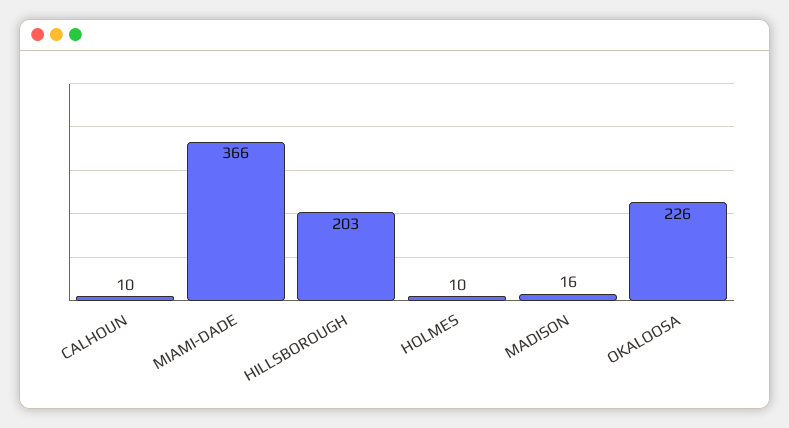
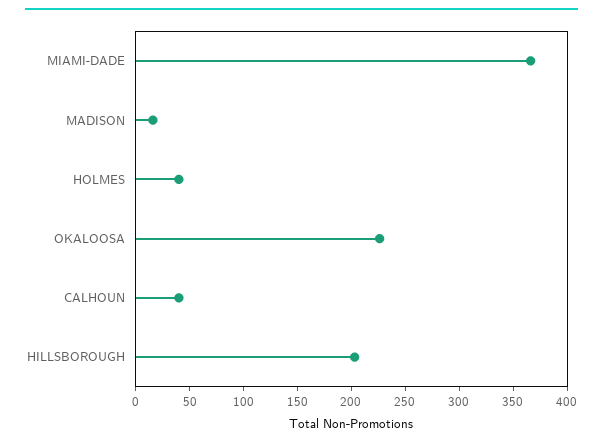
  {
-   "CALHOUN": 10,
+   "CALHOUN": 40,
    "MIAMI-DADE": 366,
    "HILLSBOROUGH": 203,
-   "HOLMES": 10,
+   "HOLMES": 40,
    "MADISON": 16,
    "OKALOOSA": 226
  }

